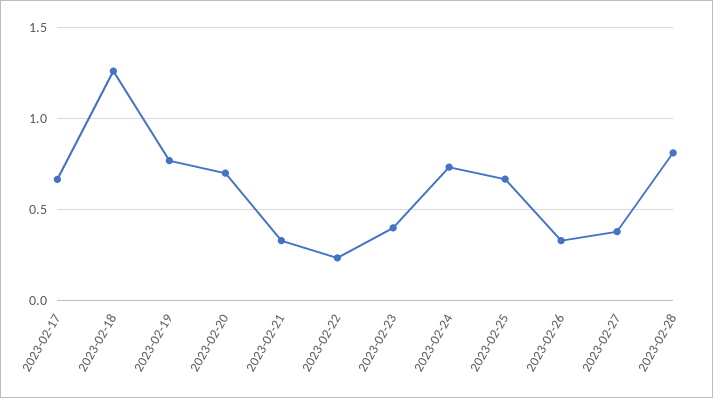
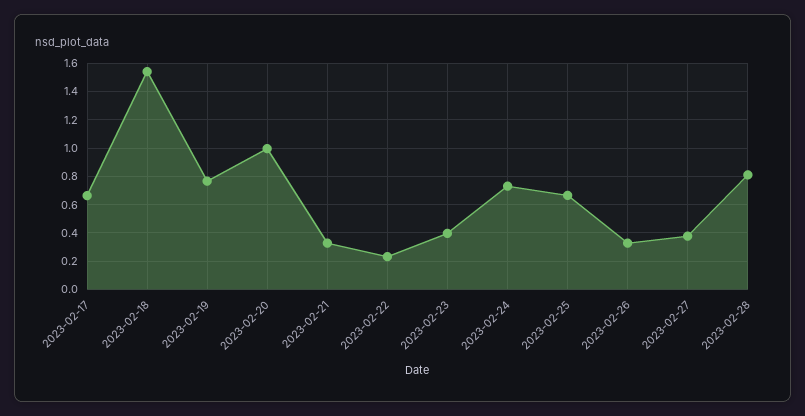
  {
    "2023-02-17": 0.65,
-   "2023-02-18": 1.25,
+   "2023-02-18": 1.55,
    "2023-02-19": 0.75,
-   "2023-02-20": 0.7,
+   "2023-02-20": 1,
    "2023-02-21": 0.35,
    "2023-02-22": 0.25,
    "2023-02-23": 0.4,
    "2023-02-24": 0.75,
    "2023-02-25": 0.65,
    "2023-02-26": 0.35,
    "2023-02-27": 0.4,
    "2023-02-28": 0.8
  }

